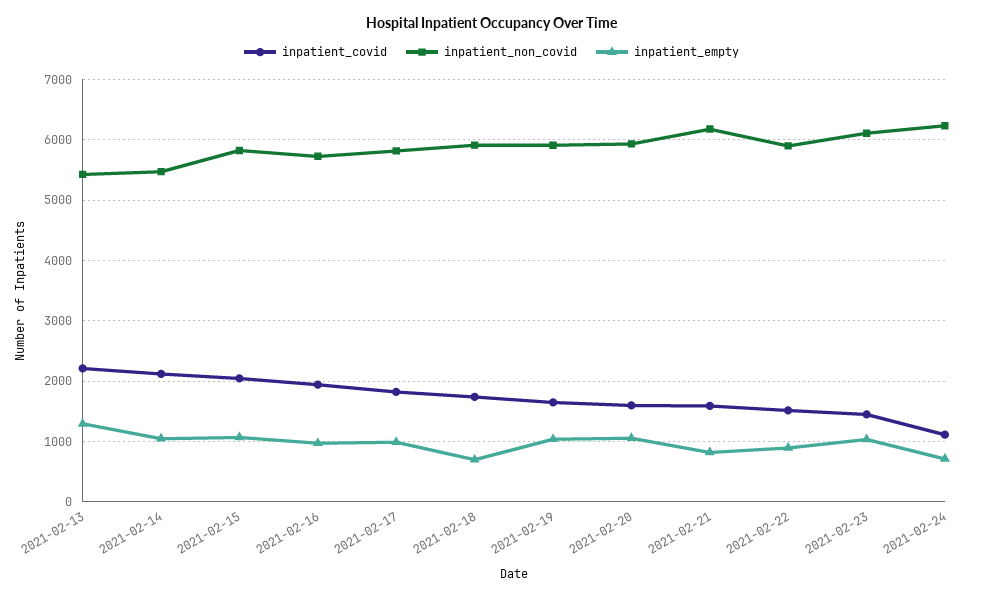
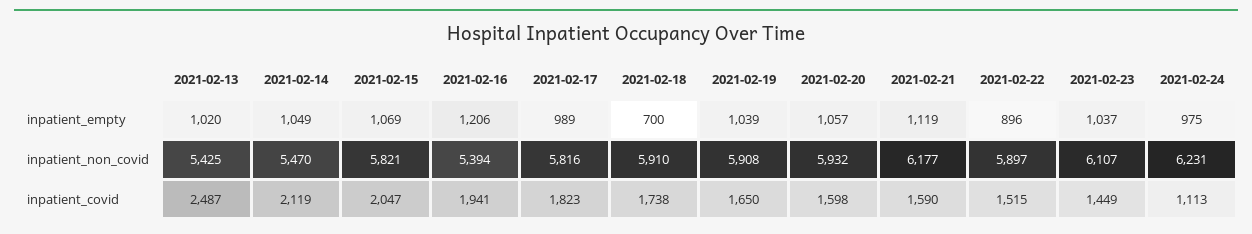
  {
    "inpatient_covid": {
-     "2021-02-13": 2200,
+     "2021-02-13": 2487,
      "2021-02-14": 2119,
      "2021-02-15": 2047,
      "2021-02-16": 1941,
      "2021-02-17": 1823,
      "2021-02-18": 1738,
      "2021-02-19": 1650,
      "2021-02-20": 1598,
      "2021-02-21": 1590,
      "2021-02-22": 1515,
      "2021-02-23": 1449,
      "2021-02-24": 1113
    },
    "inpatient_non_covid": {
      "2021-02-13": 5425,
      "2021-02-14": 5470,
      "2021-02-15": 5821,
-     "2021-02-16": 5700,
+     "2021-02-16": 5394,
      "2021-02-17": 5816,
      "2021-02-18": 5910,
      "2021-02-19": 5908,
      "2021-02-20": 5932,
      "2021-02-21": 6177,
      "2021-02-22": 5897,
      "2021-02-23": 6107,
      "2021-02-24": 6231
    },
    "inpatient_empty": {
-     "2021-02-13": 1300,
+     "2021-02-13": 1020,
      "2021-02-14": 1049,
      "2021-02-15": 1069,
-     "2021-02-16": 1000,
+     "2021-02-16": 1206,
      "2021-02-17": 989,
      "2021-02-18": 700,
      "2021-02-19": 1039,
      "2021-02-20": 1057,
-     "2021-02-21": 800,
+     "2021-02-21": 1119,
      "2021-02-22": 896,
      "2021-02-23": 1037,
-     "2021-02-24": 700
+     "2021-02-24": 975
    }
  }

